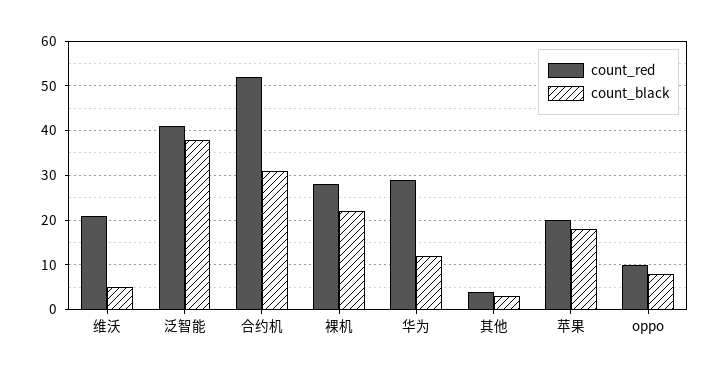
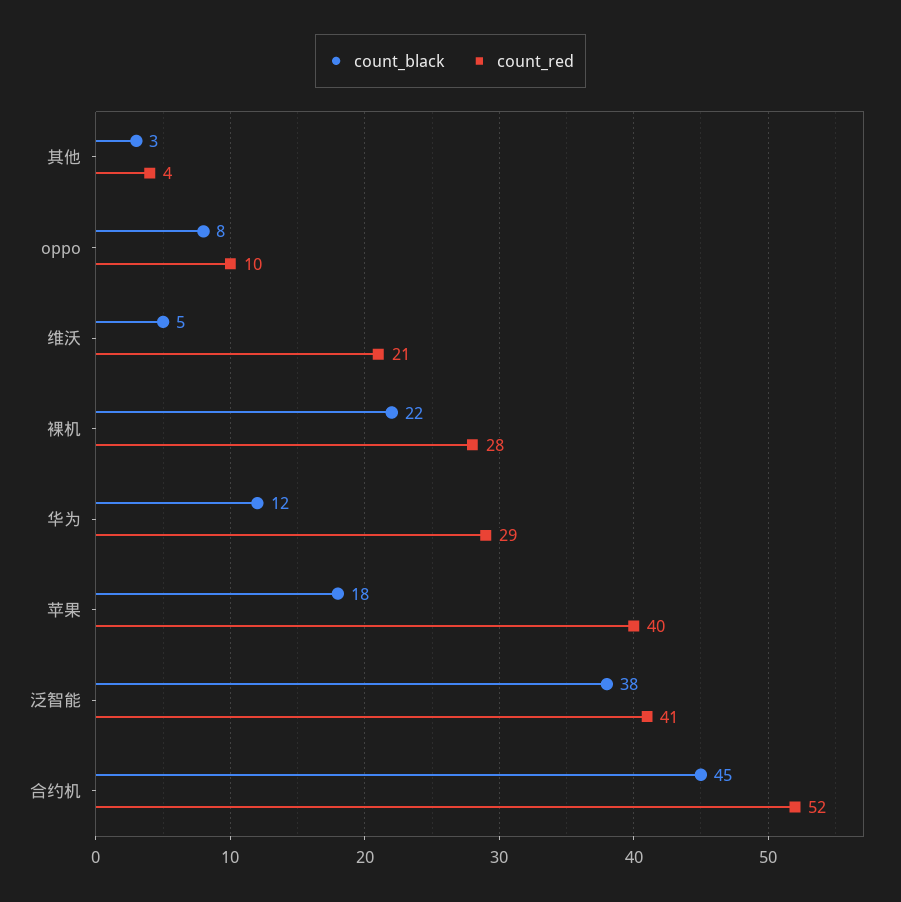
  {
    "count_red": {
      "维沃": 21,
      "泛智能": 41,
      "合约机": 52,
      "裸机": 28,
      "华为": 29,
      "其他": 4,
-     "苹果": 20,
+     "苹果": 40,
      "oppo": 10
    },
    "count_black": {
      "维沃": 5,
      "泛智能": 38,
-     "合约机": 30,
+     "合约机": 45,
      "裸机": 22,
      "华为": 12,
      "其他": 3,
      "苹果": 18,
      "oppo": 8
    }
  }

